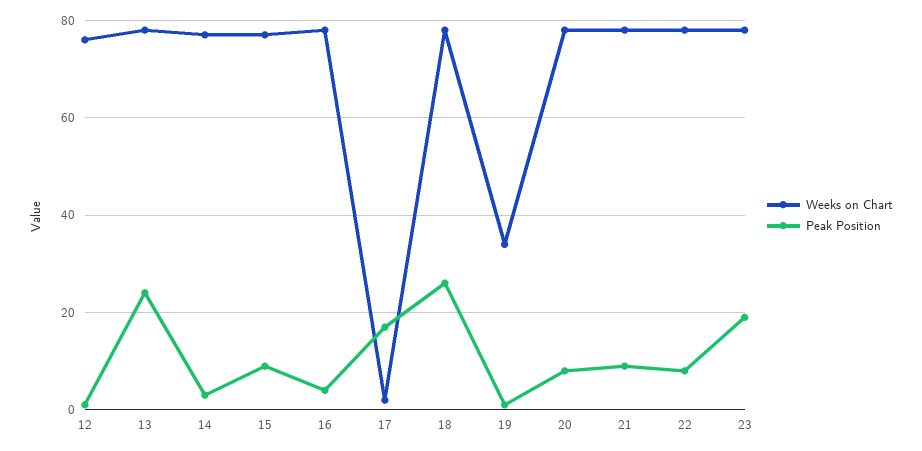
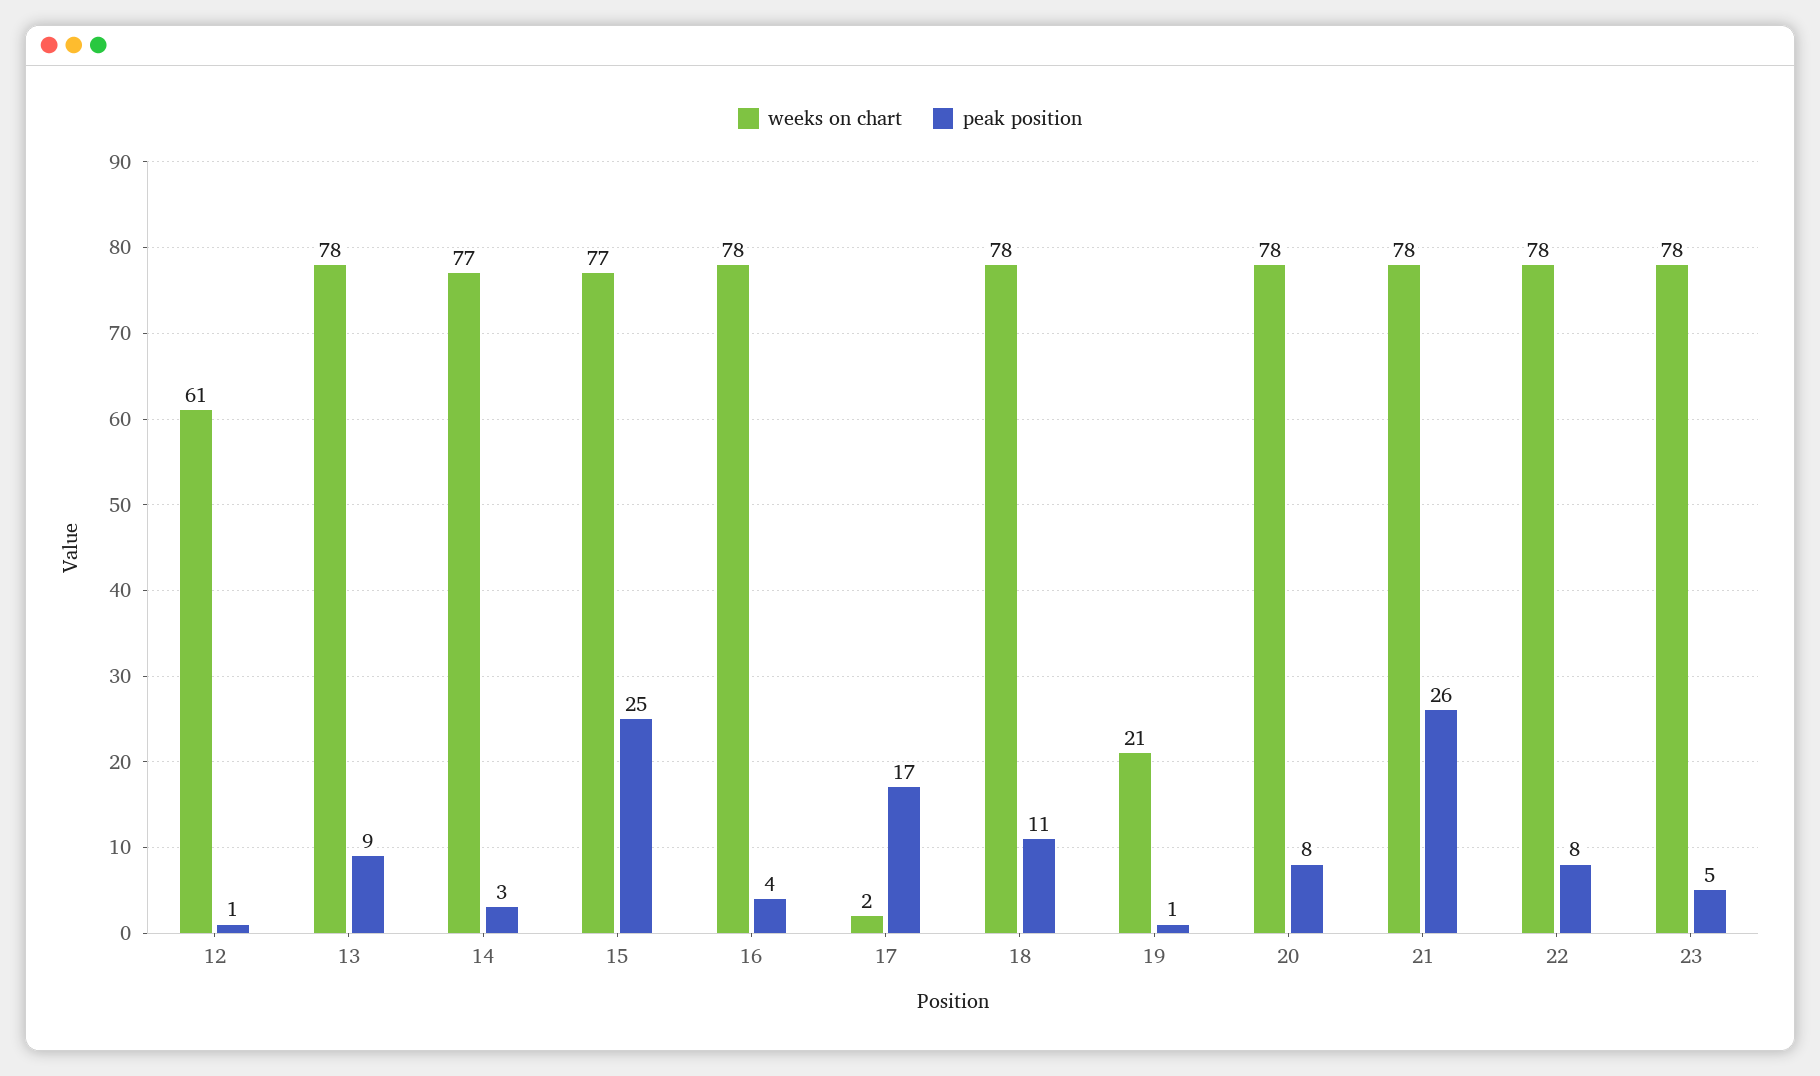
  {
    "Weeks on Chart": {
-     "12": 75,
+     "12": 61,
      "13": 78,
      "14": 77,
      "15": 77,
      "16": 78,
      "17": 2,
      "18": 78,
-     "19": 35,
+     "19": 21,
      "20": 78,
      "21": 78,
      "22": 78,
      "23": 78
    },
    "Peak Position": {
      "12": 1,
-     "13": 25,
+     "13": 9,
      "14": 3,
-     "15": 10,
+     "15": 25,
      "16": 4,
      "17": 17,
-     "18": 25,
+     "18": 11,
      "19": 1,
      "20": 8,
-     "21": 10,
+     "21": 26,
      "22": 8,
-     "23": 20
+     "23": 5
    }
  }

